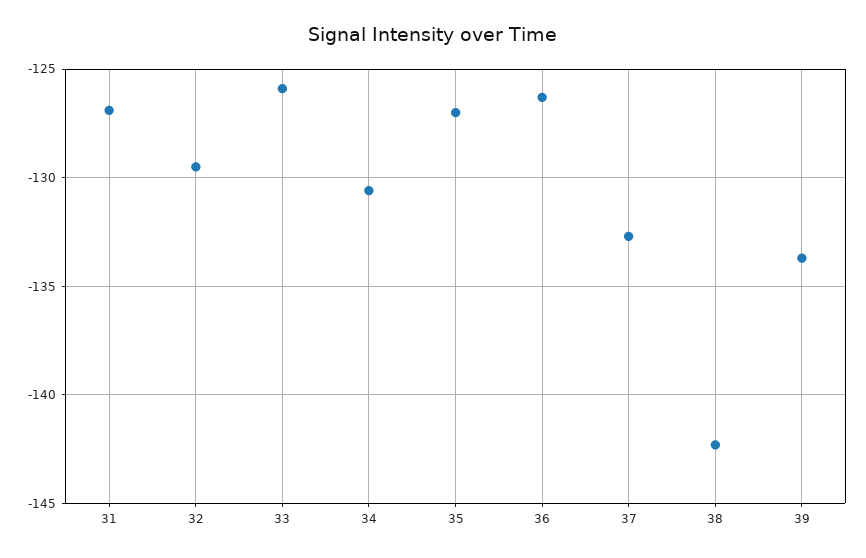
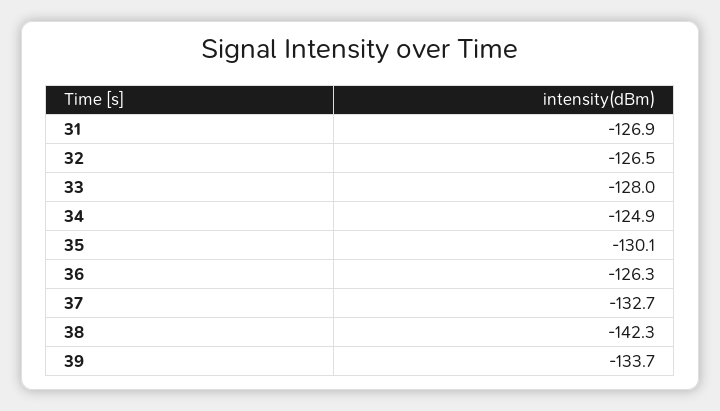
  {
    "31": -126.9,
-   "32": -129.5,
+   "32": -126.5,
-   "33": -126,
+   "33": -128,
-   "34": -130.5,
+   "34": -124.9,
-   "35": -127,
+   "35": -130.1,
    "36": -126.3,
    "37": -132.7,
    "38": -142.3,
    "39": -133.7
  }

